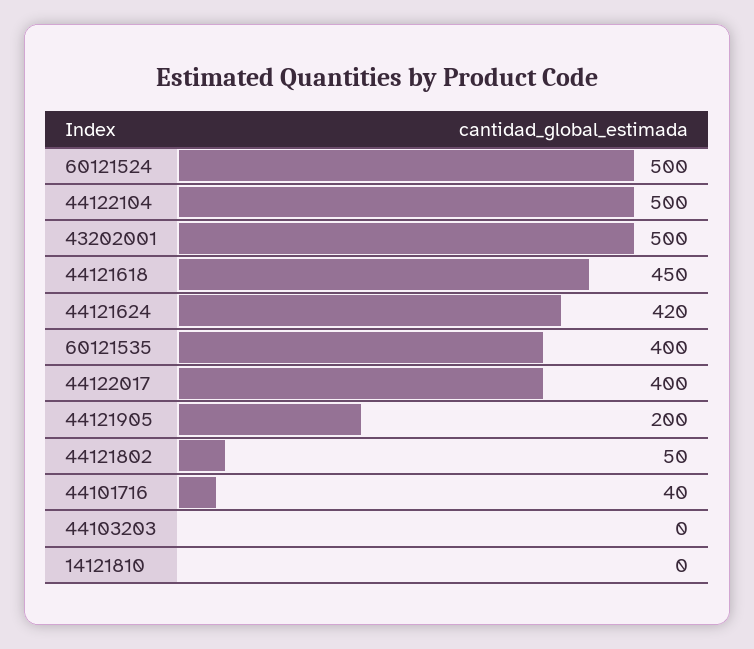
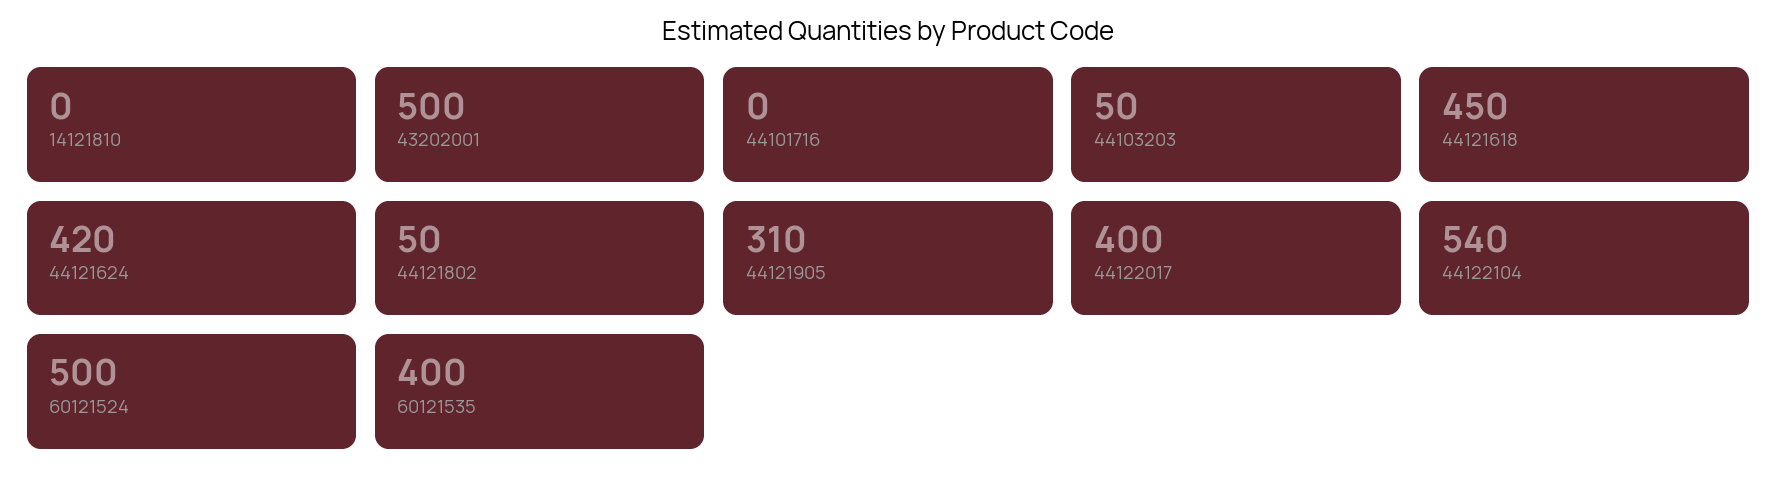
  {
    "60121524": 500,
-   "44122104": 500,
+   "44122104": 540,
    "43202001": 500,
    "44121618": 450,
    "44121624": 420,
    "60121535": 400,
    "44122017": 400,
-   "44121905": 200,
+   "44121905": 310,
    "44121802": 50,
-   "44101716": 40,
+   "44101716": 0,
-   "44103203": 0,
+   "44103203": 50,
    "14121810": 0
  }

